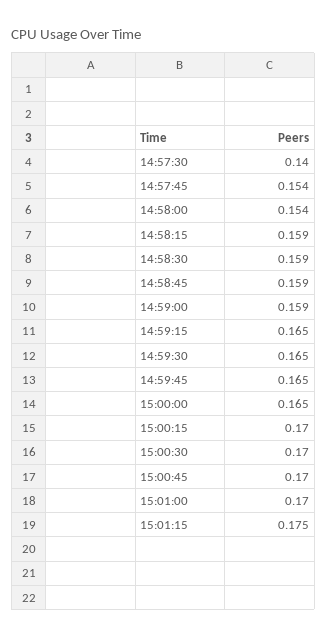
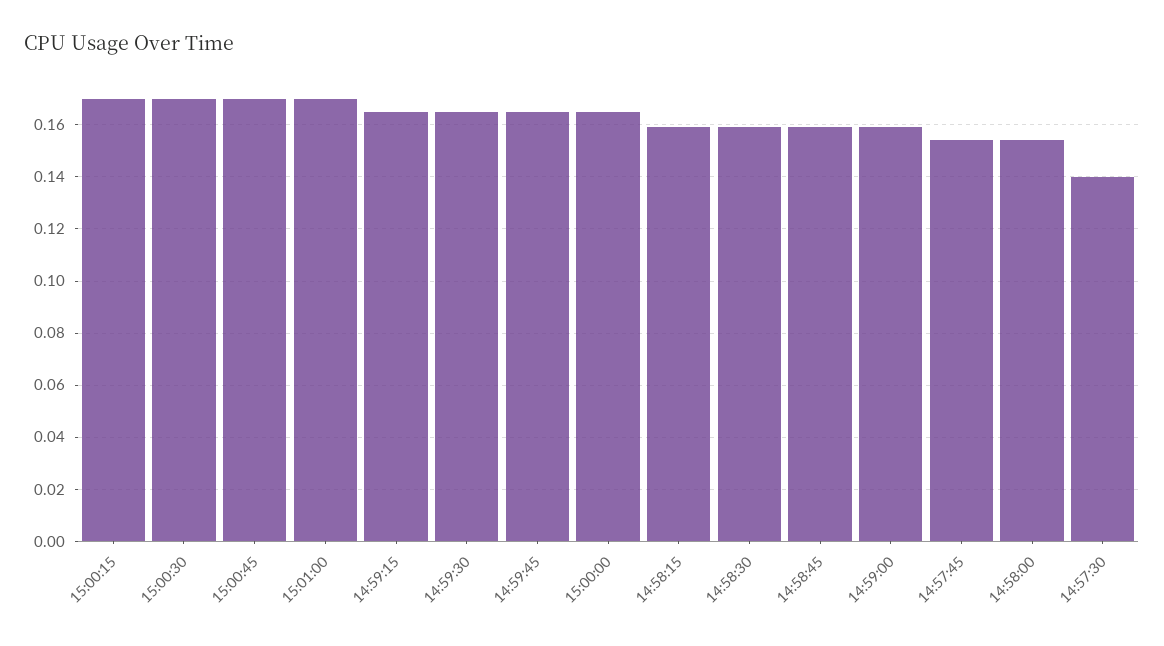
  {
    "14:57:30": 0.14,
    "14:57:45": 0.154,
    "14:58:00": 0.154,
    "14:58:15": 0.159,
    "14:58:30": 0.159,
    "14:58:45": 0.159,
    "14:59:00": 0.159,
    "14:59:15": 0.165,
    "14:59:30": 0.165,
    "14:59:45": 0.165,
    "15:00:00": 0.165,
    "15:00:15": 0.17,
    "15:00:30": 0.17,
    "15:00:45": 0.17,
-   "15:01:00": 0.17,
+   "15:01:00": 0.17
-   "15:01:15": 0.175
  }

